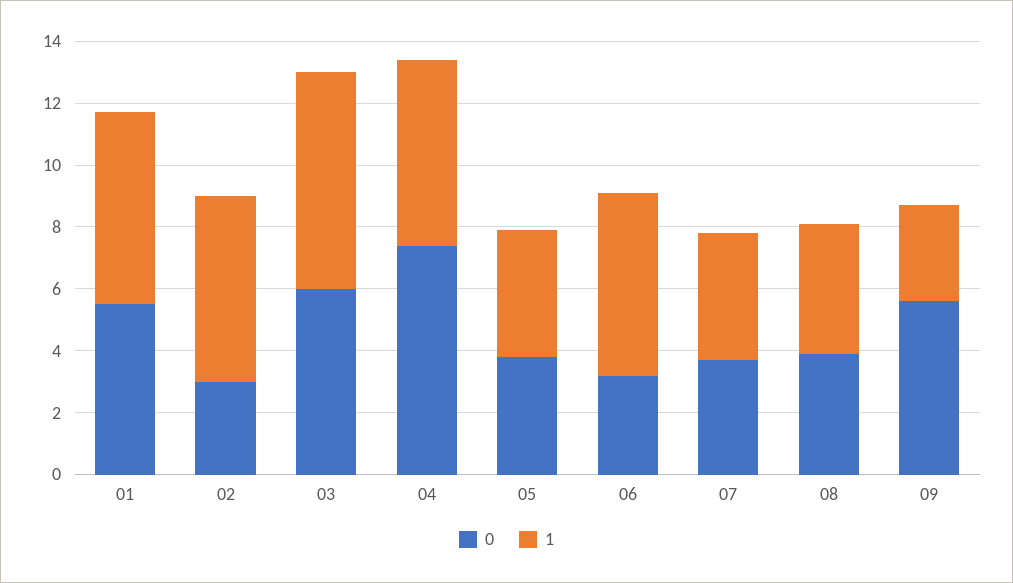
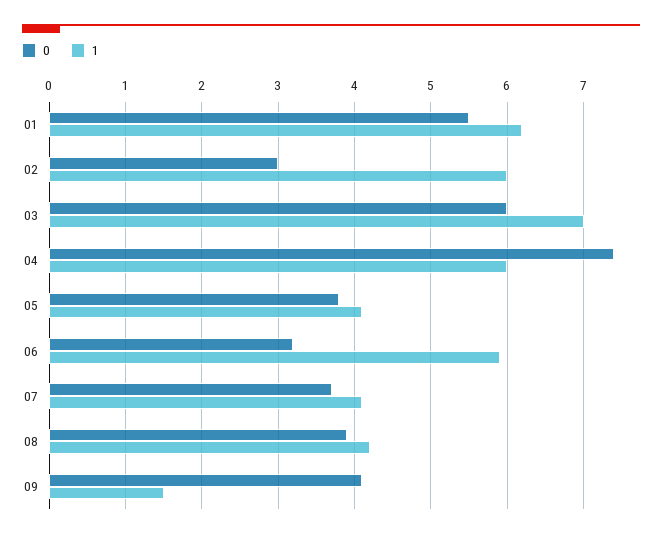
  {
    "0": {
      "01": 5.5,
      "02": 3,
      "03": 6,
      "04": 7.4,
      "05": 3.8,
      "06": 3.2,
      "07": 3.7,
      "08": 3.9,
-     "09": 5.5
+     "09": 4.1
    },
    "1": {
      "01": 6.2,
      "02": 6,
      "03": 7,
      "04": 6,
      "05": 4.1,
      "06": 5.9,
      "07": 4.1,
      "08": 4.2,
-     "09": 3
+     "09": 1.5
    }
  }

